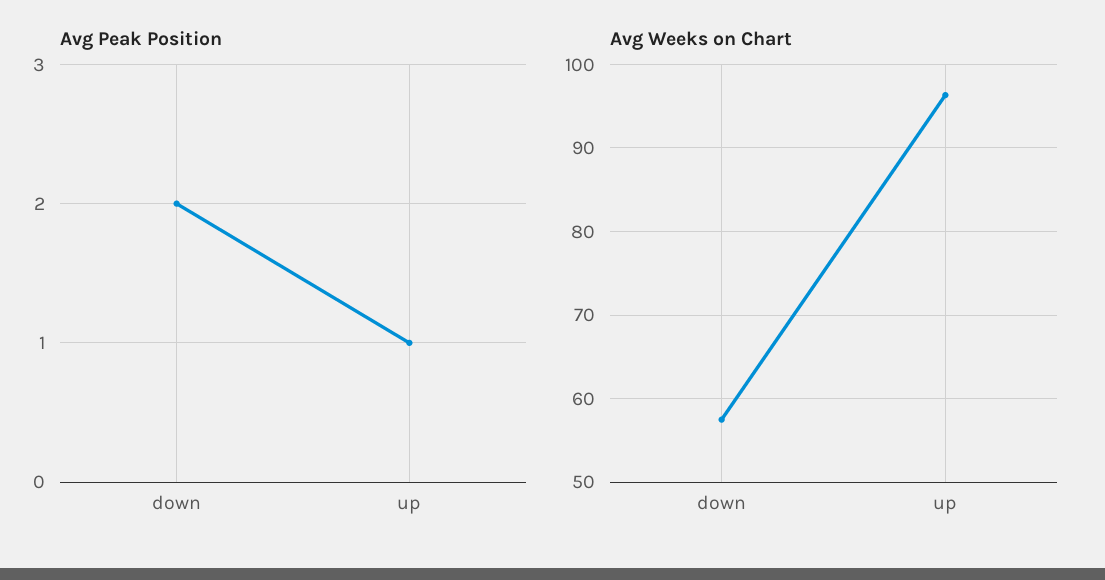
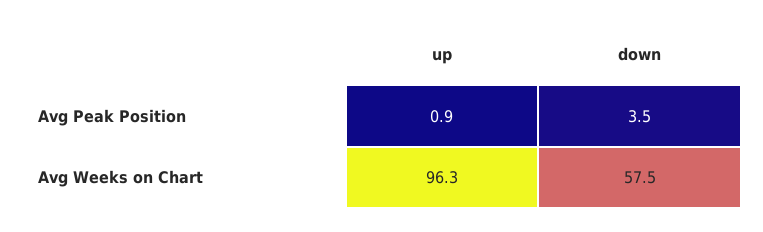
  {
    "Avg Peak Position": {
-     "down": 2,
+     "down": 3.5,
-     "up": 1
+     "up": 0.9
    },
    "Avg Weeks on Chart": {
      "down": 57.5,
      "up": 96.3
    }
  }

